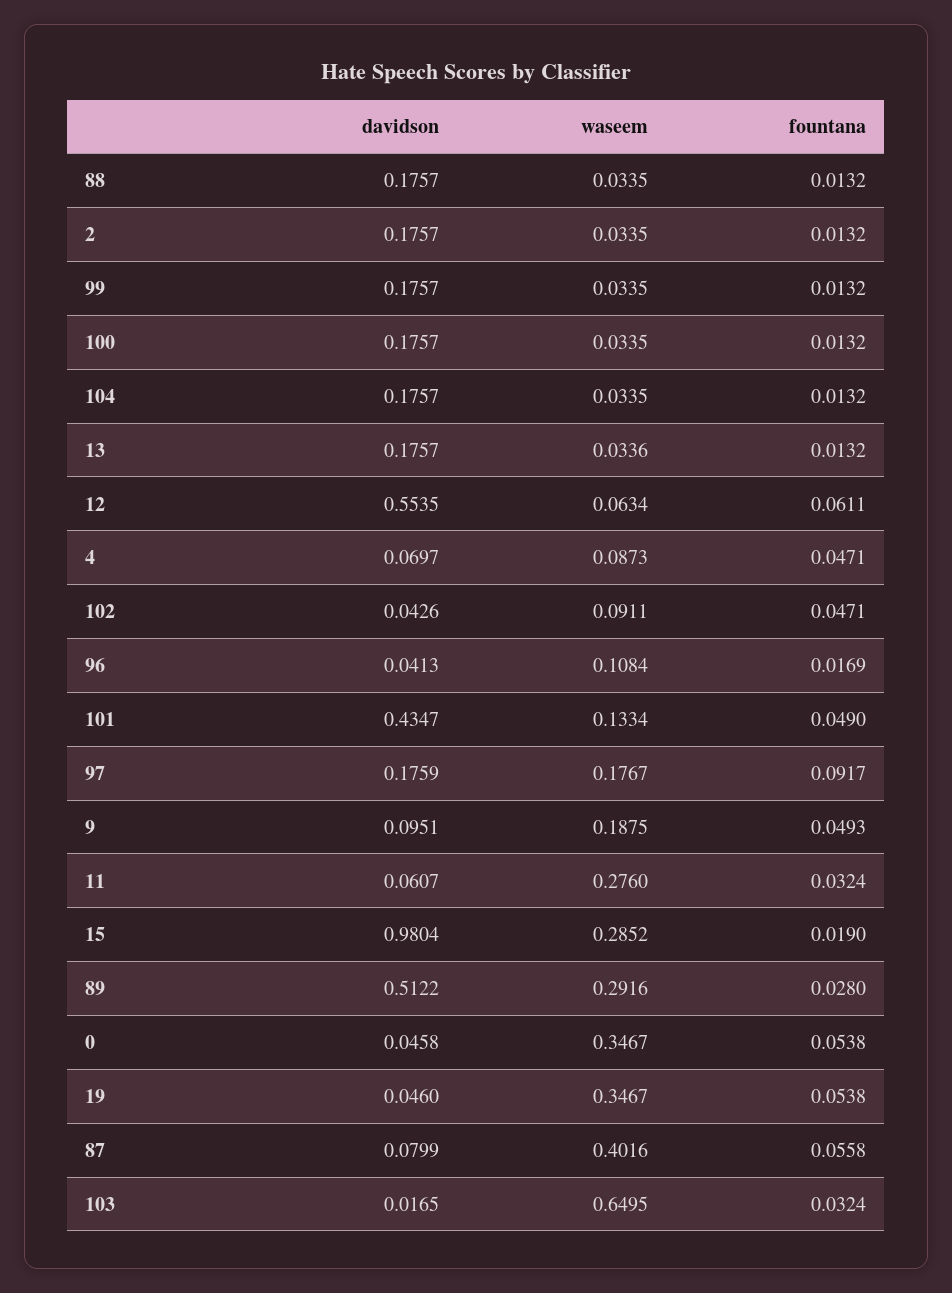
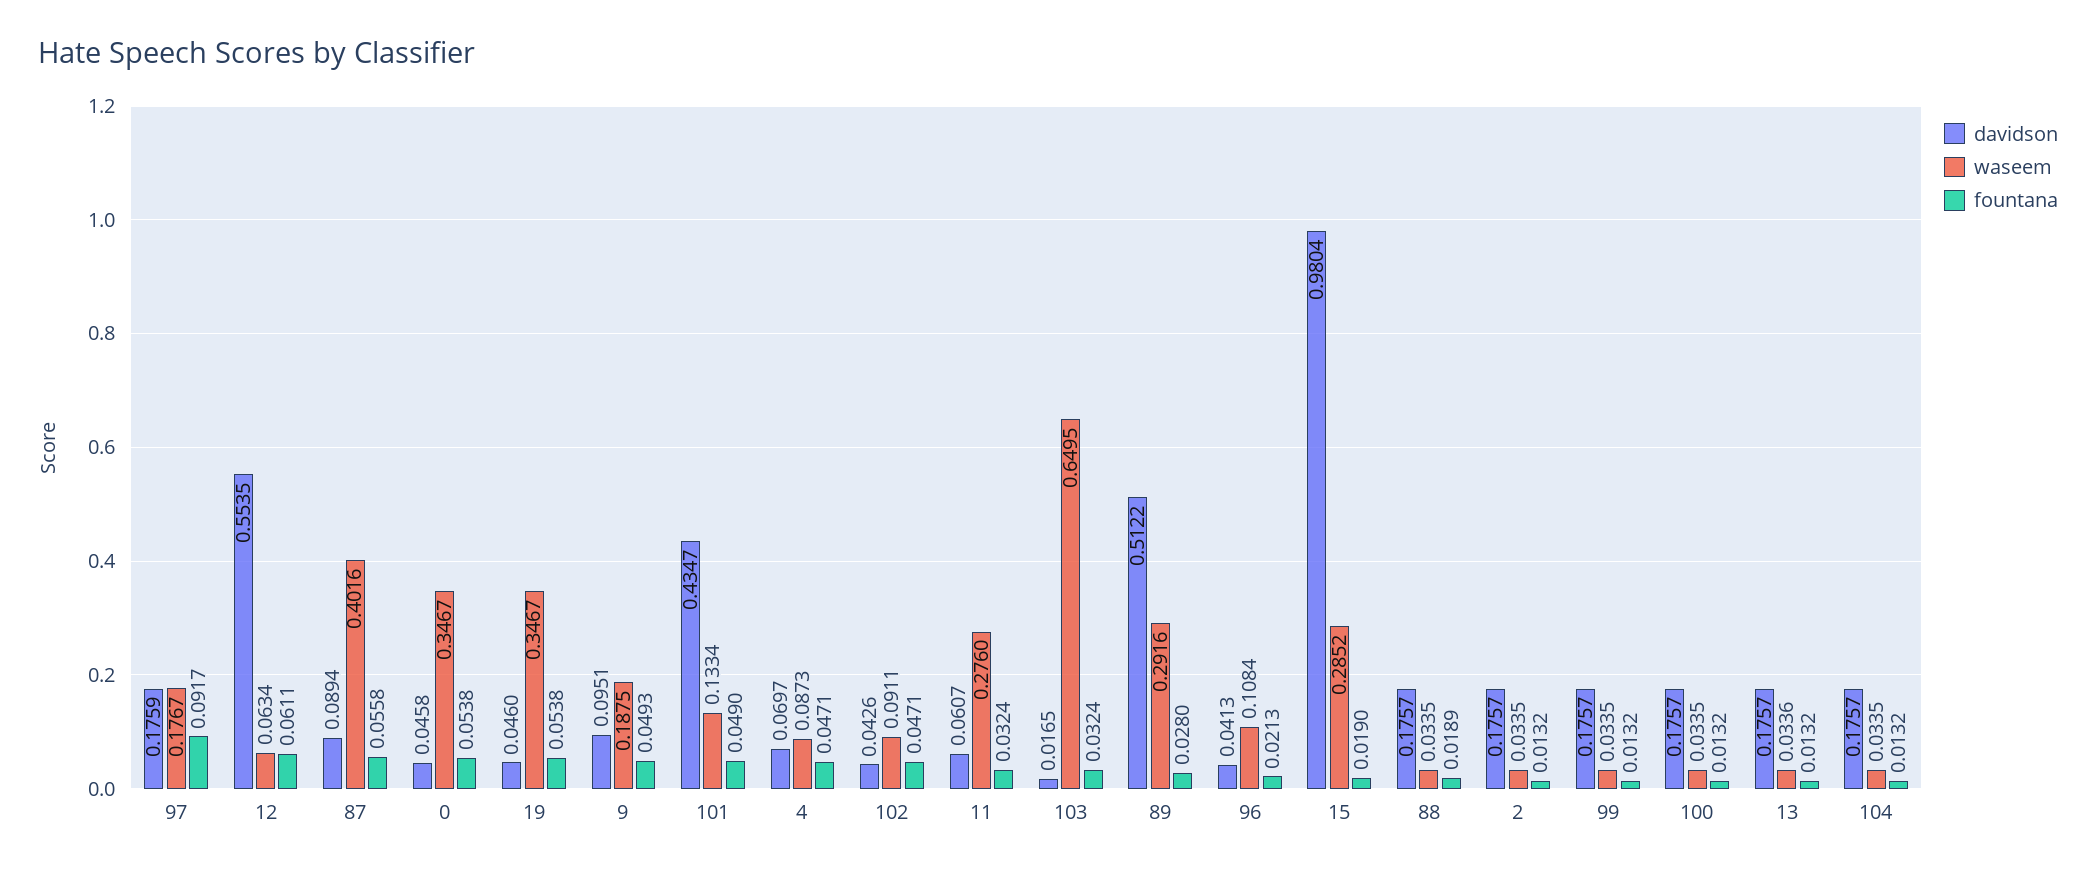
  {
    "davidson": {
      "88": 0.1757,
      "2": 0.1757,
      "99": 0.1757,
      "100": 0.1757,
      "104": 0.1757,
      "13": 0.1757,
      "12": 0.5535,
      "4": 0.0697,
      "102": 0.0426,
      "96": 0.0413,
      "101": 0.4347,
      "97": 0.1759,
      "9": 0.0951,
      "11": 0.0607,
      "15": 0.9804,
      "89": 0.5122,
      "0": 0.0458,
      "19": 0.046,
-     "87": 0.0799,
+     "87": 0.0894,
      "103": 0.0165
    },
    "waseem": {
      "88": 0.0335,
      "2": 0.0335,
      "99": 0.0335,
      "100": 0.0335,
      "104": 0.0335,
      "13": 0.0336,
      "12": 0.0634,
      "4": 0.0873,
      "102": 0.0911,
      "96": 0.1084,
      "101": 0.1334,
      "97": 0.1767,
      "9": 0.1875,
      "11": 0.276,
      "15": 0.2852,
      "89": 0.2916,
      "0": 0.3467,
      "19": 0.3467,
      "87": 0.4016,
      "103": 0.6495
    },
    "fountana": {
-     "88": 0.0132,
+     "88": 0.0189,
      "2": 0.0132,
      "99": 0.0132,
      "100": 0.0132,
      "104": 0.0132,
      "13": 0.0132,
      "12": 0.0611,
      "4": 0.0471,
      "102": 0.0471,
-     "96": 0.0169,
+     "96": 0.0213,
      "101": 0.049,
      "97": 0.0917,
      "9": 0.0493,
      "11": 0.0324,
      "15": 0.019,
      "89": 0.028,
      "0": 0.0538,
      "19": 0.0538,
      "87": 0.0558,
      "103": 0.0324
    }
  }

